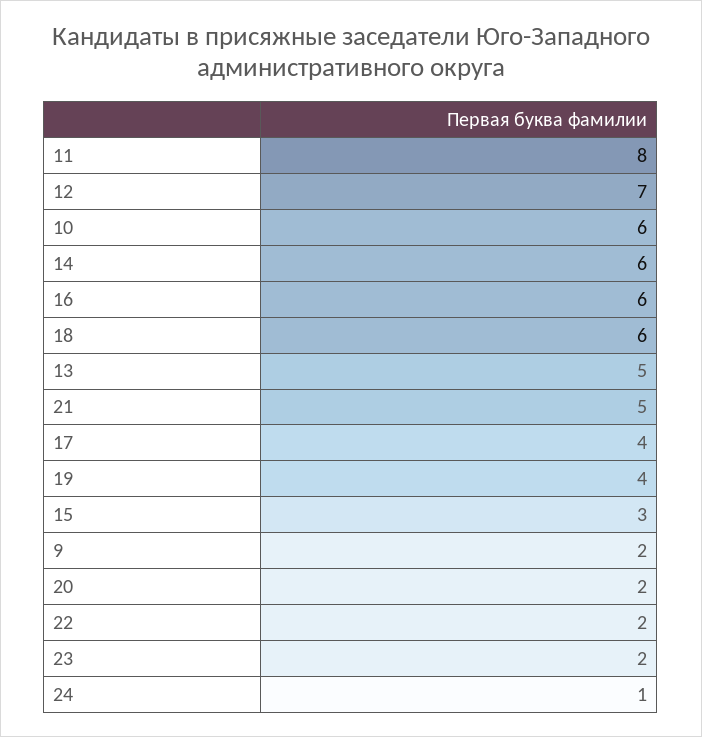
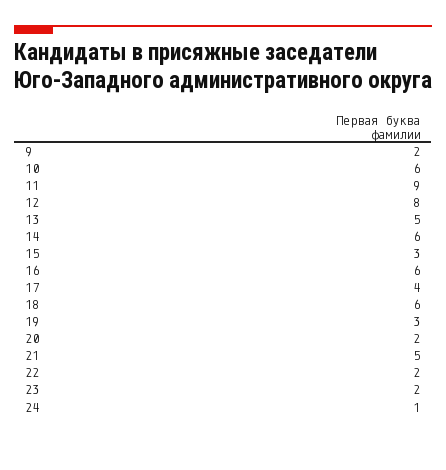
  {
-   "11": 8,
+   "11": 9,
-   "12": 7,
+   "12": 8,
    "10": 6,
    "14": 6,
    "16": 6,
    "18": 6,
    "13": 5,
    "21": 5,
    "17": 4,
-   "19": 4,
+   "19": 3,
    "15": 3,
    "9": 2,
    "20": 2,
    "22": 2,
    "23": 2,
    "24": 1
  }

